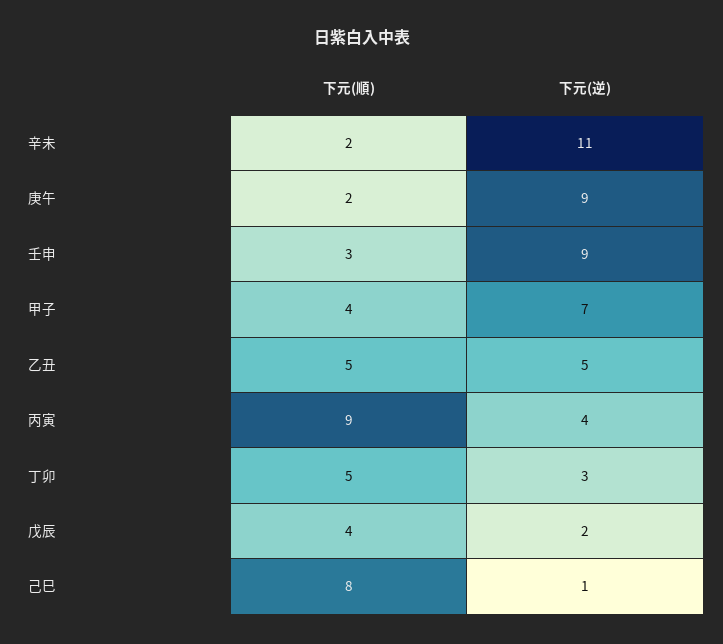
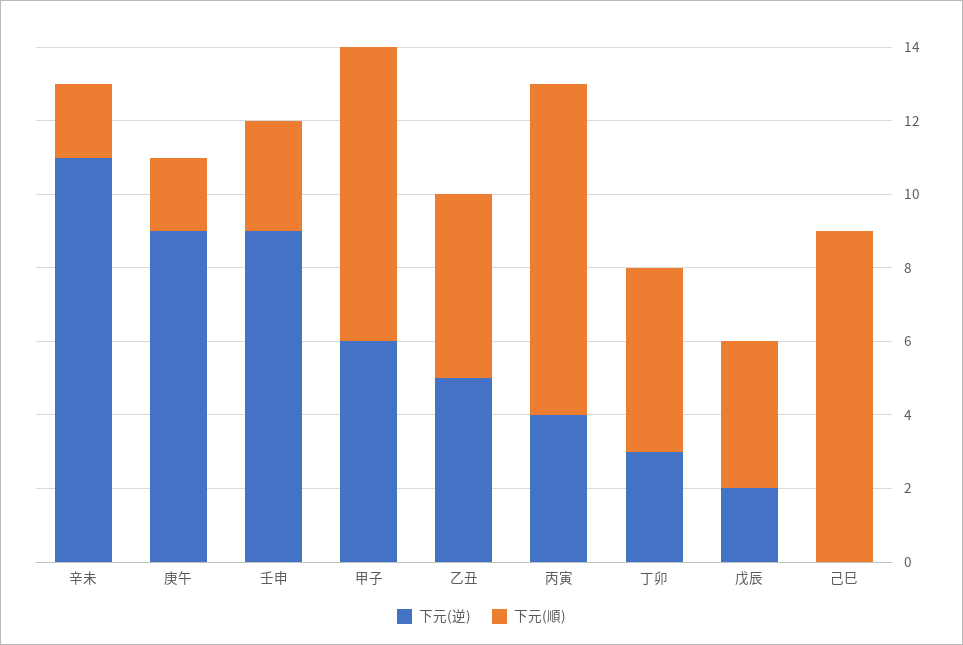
  {
    "下元(順)": {
      "辛未": 2,
      "庚午": 2,
      "壬申": 3,
-     "甲子": 4,
+     "甲子": 8,
      "乙丑": 5,
      "丙寅": 9,
      "丁卯": 5,
      "戊辰": 4,
-     "己巳": 8
+     "己巳": 9
    },
    "下元(逆)": {
      "辛未": 11,
      "庚午": 9,
      "壬申": 9,
-     "甲子": 7,
+     "甲子": 6,
      "乙丑": 5,
      "丙寅": 4,
      "丁卯": 3,
      "戊辰": 2,
-     "己巳": 1
+     "己巳": 0
    }
  }

